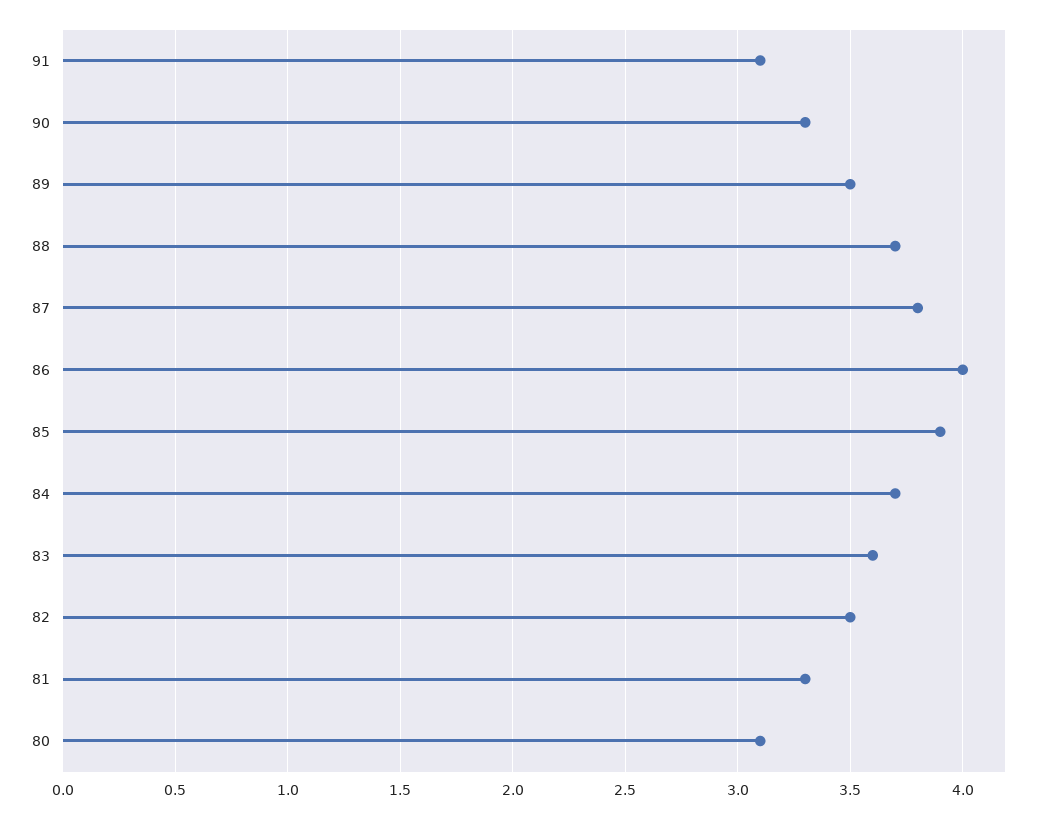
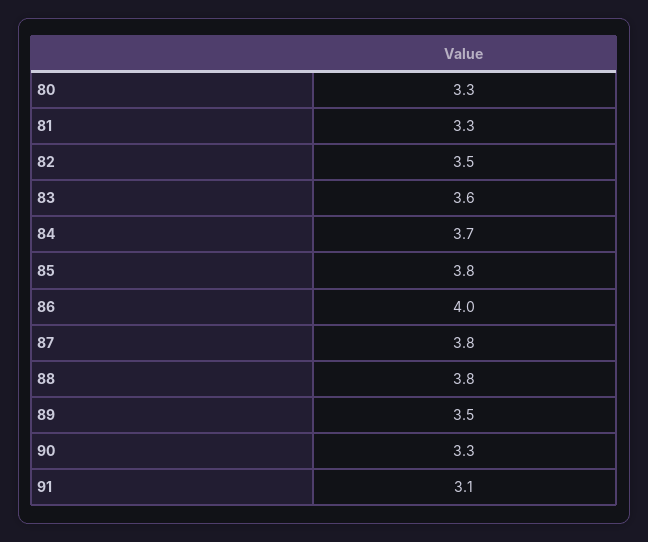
  {
    "91": 3.1,
    "90": 3.3,
    "89": 3.5,
-   "88": 3.7,
+   "88": 3.8,
    "87": 3.8,
    "86": 4,
-   "85": 3.9,
+   "85": 3.8,
    "84": 3.7,
    "83": 3.6,
    "82": 3.5,
    "81": 3.3,
-   "80": 3.1
+   "80": 3.3
  }

